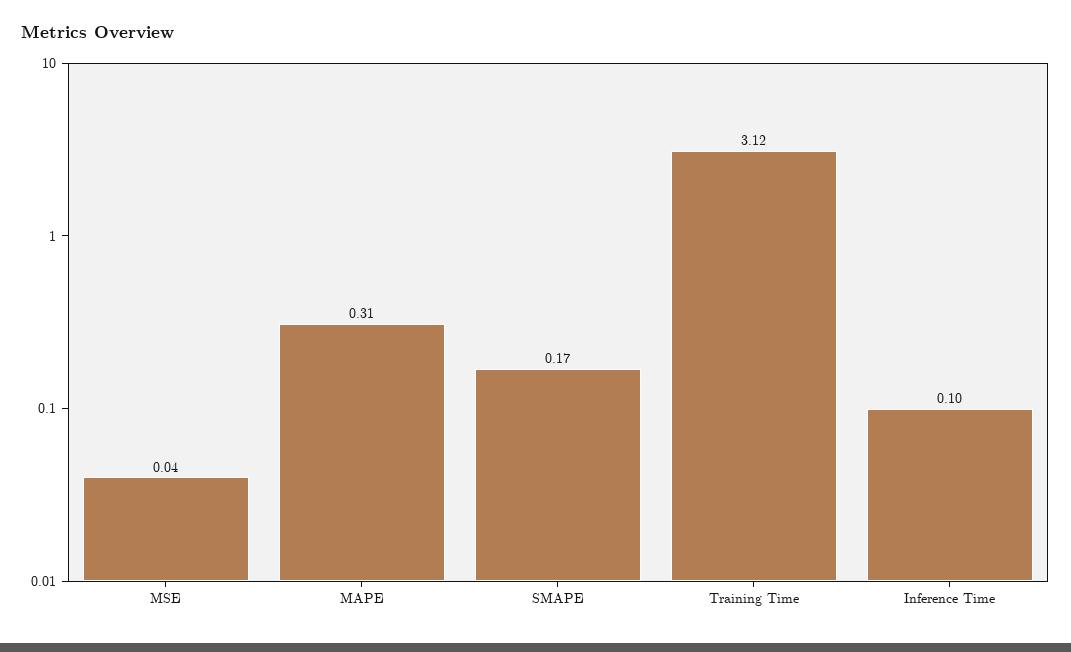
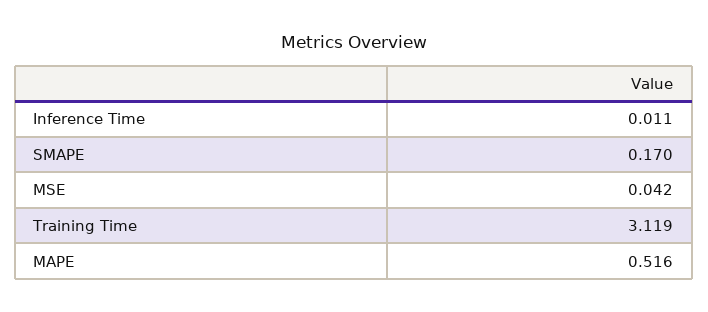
  {
    "MSE": 0.042,
-   "MAPE": 0.31,
+   "MAPE": 0.516,
    "SMAPE": 0.17,
    "Training Time": 3.119,
-   "Inference Time": 0.1
+   "Inference Time": 0.011
  }

